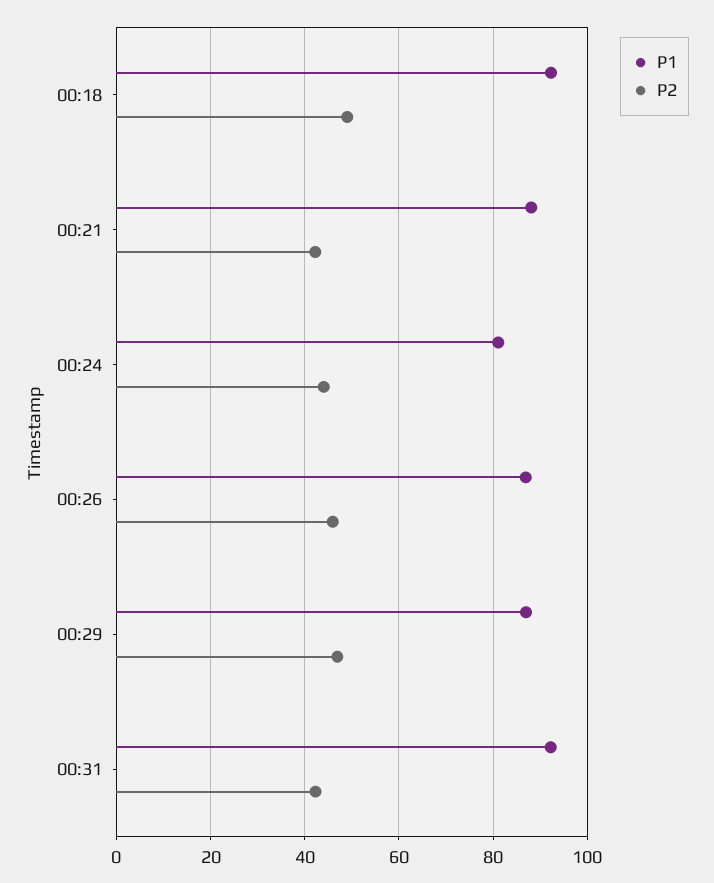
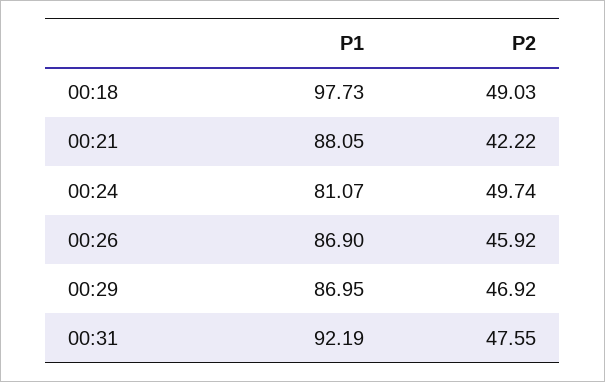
  {
    "P1": {
-     "00:18": 92,
+     "00:18": 97.73,
      "00:21": 88.05,
      "00:24": 81.07,
      "00:26": 86.9,
      "00:29": 86.95,
      "00:31": 92.19
    },
    "P2": {
      "00:18": 49.03,
      "00:21": 42.22,
-     "00:24": 44,
+     "00:24": 49.74,
      "00:26": 45.92,
      "00:29": 46.92,
-     "00:31": 42
+     "00:31": 47.55
    }
  }

